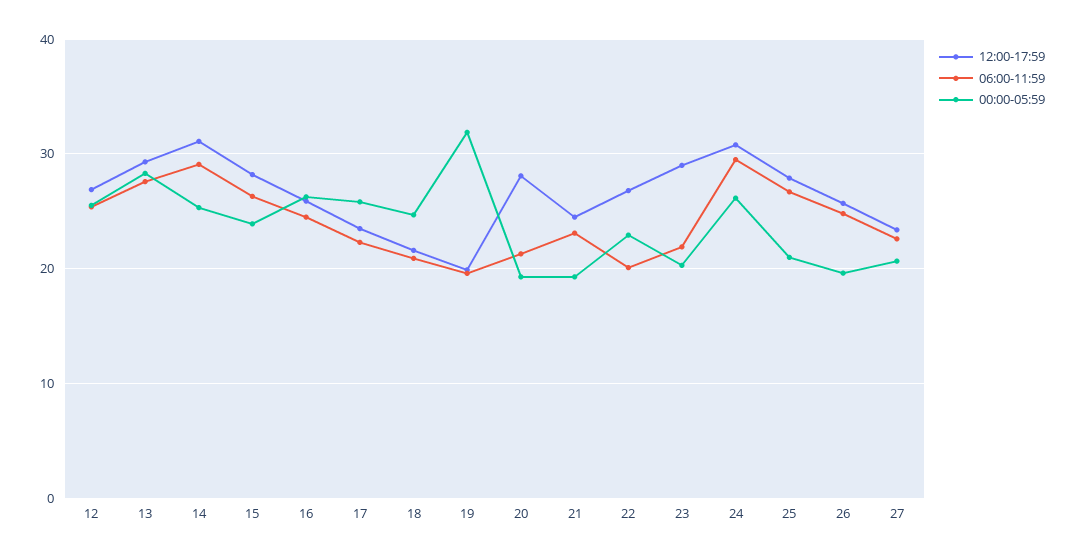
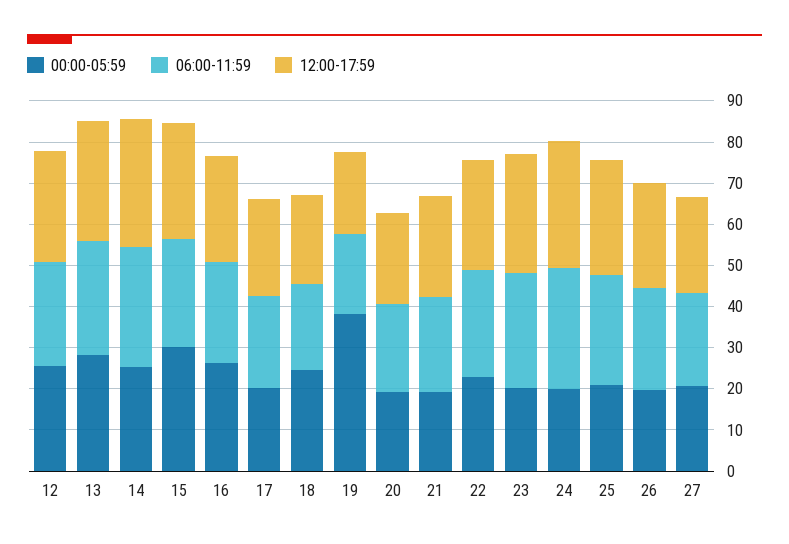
  {
    "12:00-17:59": {
      "12": 27,
      "13": 29,
      "14": 31,
      "15": 28,
      "16": 26,
      "17": 24,
      "18": 22,
      "19": 20,
-     "20": 28,
+     "20": 22,
      "21": 25,
      "22": 27,
      "23": 29,
      "24": 31,
      "25": 28,
      "26": 26,
      "27": 23
    },
    "06:00-11:59": {
      "12": 25,
      "13": 28,
      "14": 29,
      "15": 26,
      "16": 25,
      "17": 22,
      "18": 21,
      "19": 20,
      "20": 21,
      "21": 23,
-     "22": 20,
+     "22": 26,
-     "23": 22,
+     "23": 28,
      "24": 30,
      "25": 27,
      "26": 25,
      "27": 23
    },
    "00:00-05:59": {
      "12": 26,
      "13": 28,
      "14": 25,
-     "15": 24,
+     "15": 30,
      "16": 26,
-     "17": 26,
+     "17": 20,
      "18": 25,
-     "19": 32,
+     "19": 38,
      "20": 19,
      "21": 19,
      "22": 23,
      "23": 20,
-     "24": 26,
+     "24": 20,
      "25": 21,
      "26": 20,
      "27": 21
    }
  }

